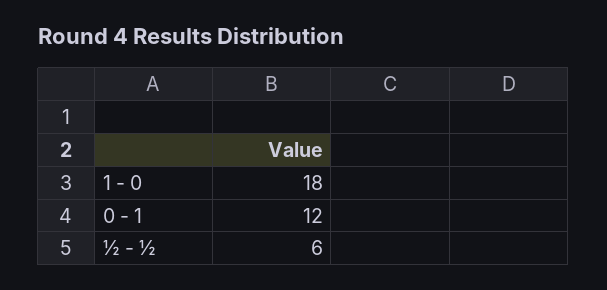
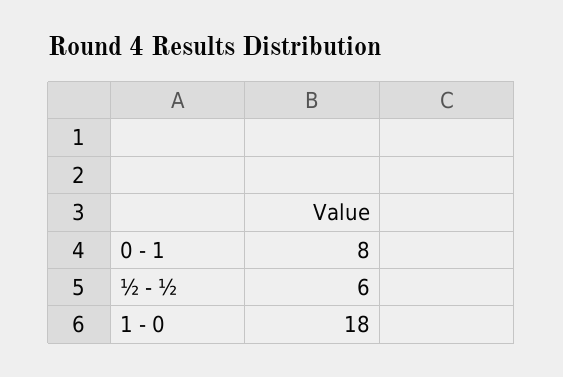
  {
    "1 - 0": 18,
-   "0 - 1": 12,
+   "0 - 1": 8,
    "½ - ½": 6
  }

